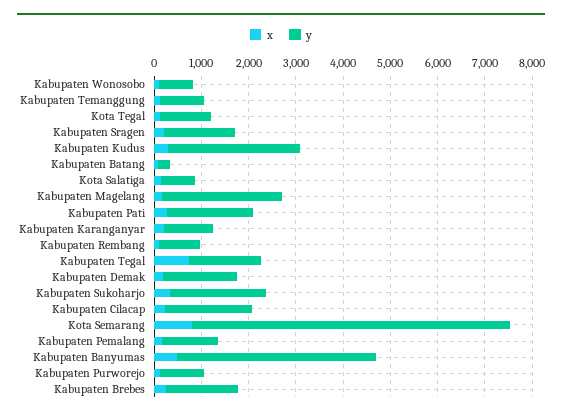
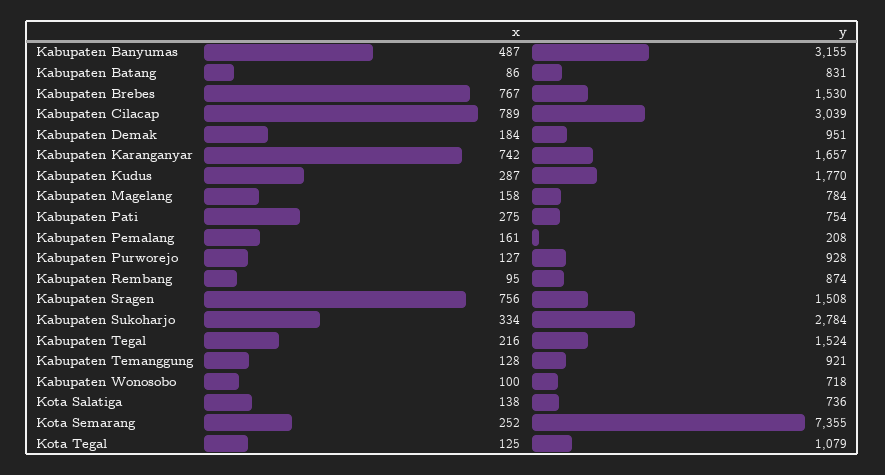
  {
    "x": {
      "Kabupaten Wonosobo": 100,
      "Kabupaten Temanggung": 128,
      "Kota Tegal": 125,
-     "Kabupaten Sragen": 200,
+     "Kabupaten Sragen": 756,
      "Kabupaten Kudus": 287,
      "Kabupaten Batang": 86,
      "Kota Salatiga": 138,
      "Kabupaten Magelang": 158,
      "Kabupaten Pati": 275,
-     "Kabupaten Karanganyar": 200,
+     "Kabupaten Karanganyar": 742,
      "Kabupaten Rembang": 95,
-     "Kabupaten Tegal": 800,
+     "Kabupaten Tegal": 216,
      "Kabupaten Demak": 184,
      "Kabupaten Sukoharjo": 334,
-     "Kabupaten Cilacap": 200,
+     "Kabupaten Cilacap": 789,
-     "Kota Semarang": 800,
+     "Kota Semarang": 252,
      "Kabupaten Pemalang": 161,
      "Kabupaten Banyumas": 487,
      "Kabupaten Purworejo": 127,
-     "Kabupaten Brebes": 200
+     "Kabupaten Brebes": 767
    },
    "y": {
      "Kabupaten Wonosobo": 718,
      "Kabupaten Temanggung": 921,
      "Kota Tegal": 1079,
      "Kabupaten Sragen": 1508,
-     "Kabupaten Kudus": 2800,
+     "Kabupaten Kudus": 1770,
-     "Kabupaten Batang": 200,
+     "Kabupaten Batang": 831,
      "Kota Salatiga": 736,
-     "Kabupaten Magelang": 2600,
+     "Kabupaten Magelang": 784,
-     "Kabupaten Pati": 1800,
+     "Kabupaten Pati": 754,
-     "Kabupaten Karanganyar": 1000,
+     "Kabupaten Karanganyar": 1657,
      "Kabupaten Rembang": 874,
      "Kabupaten Tegal": 1524,
-     "Kabupaten Demak": 1600,
+     "Kabupaten Demak": 951,
-     "Kabupaten Sukoharjo": 2000,
+     "Kabupaten Sukoharjo": 2784,
-     "Kabupaten Cilacap": 1800,
+     "Kabupaten Cilacap": 3039,
-     "Kota Semarang": 6800,
+     "Kota Semarang": 7355,
-     "Kabupaten Pemalang": 1200,
+     "Kabupaten Pemalang": 208,
-     "Kabupaten Banyumas": 4200,
+     "Kabupaten Banyumas": 3155,
      "Kabupaten Purworejo": 928,
      "Kabupaten Brebes": 1530
    }
  }

